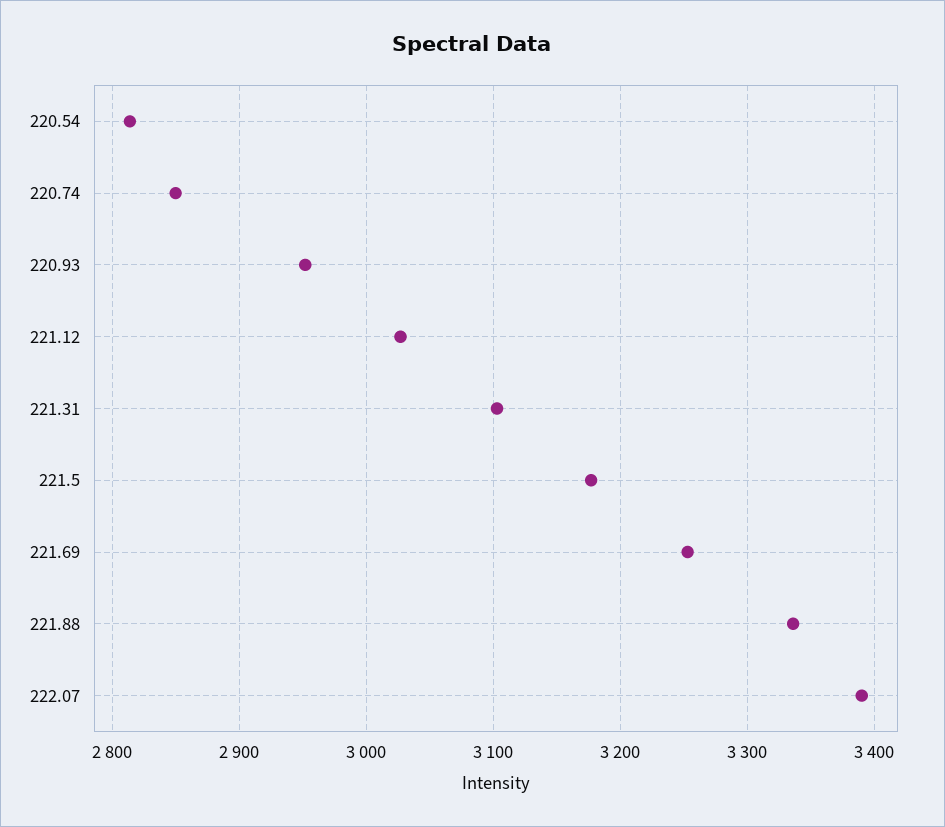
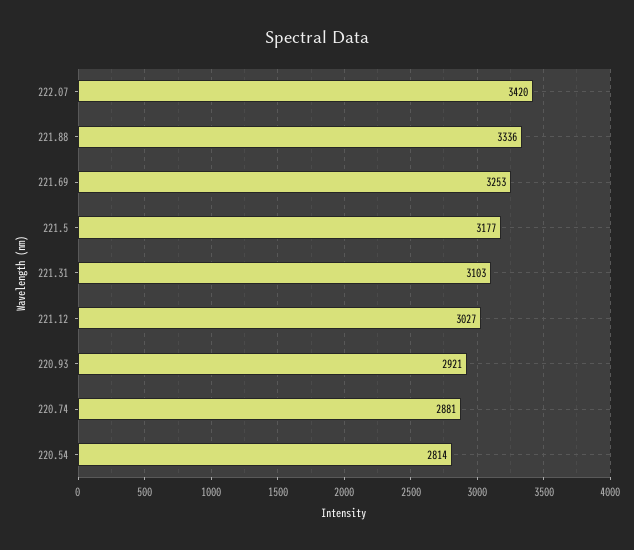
  {
    "220.54": 2814,
-   "220.74": 2850,
+   "220.74": 2881,
-   "220.93": 2950,
+   "220.93": 2921,
    "221.12": 3027,
    "221.31": 3103,
    "221.5": 3177,
    "221.69": 3253,
    "221.88": 3336,
-   "222.07": 3390
+   "222.07": 3420
  }

